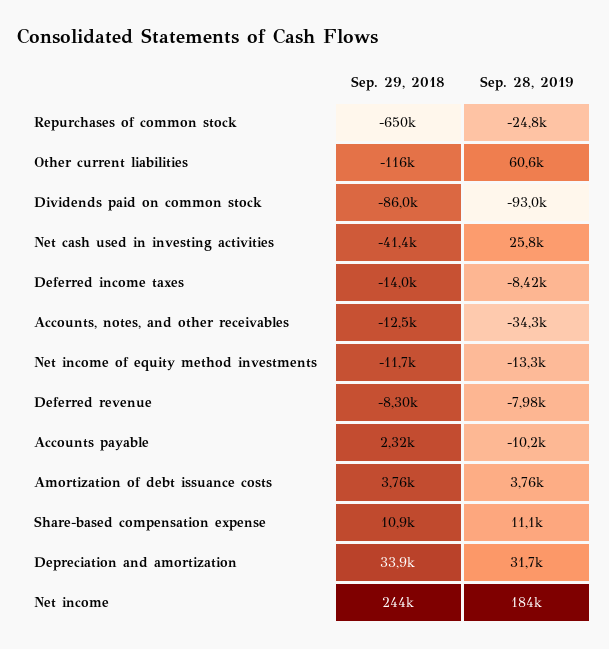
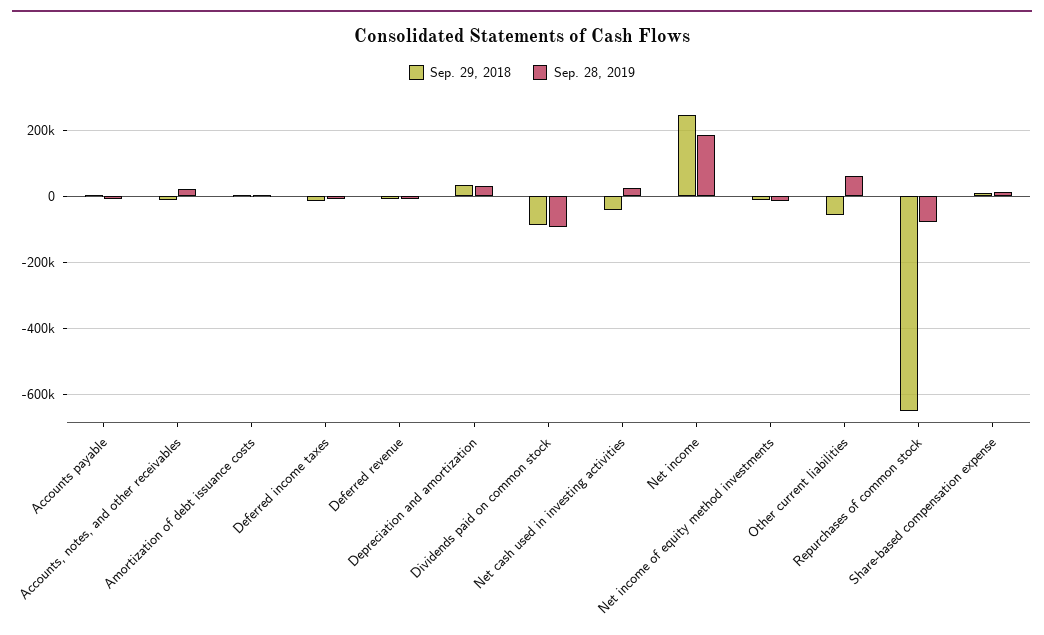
  {
    "Sep. 29, 2018": {
      "Repurchases of common stock": -650000,
-     "Other current liabilities": -116000,
+     "Other current liabilities": -60000,
      "Dividends paid on common stock": -86000,
      "Net cash used in investing activities": -41400,
      "Deferred income taxes": -14000,
      "Accounts, notes, and other receivables": -12500,
      "Net income of equity method investments": -11700,
      "Deferred revenue": -8300,
      "Accounts payable": 2320,
      "Amortization of debt issuance costs": 3760,
      "Share-based compensation expense": 10900,
      "Depreciation and amortization": 33900,
      "Net income": 244000
    },
    "Sep. 28, 2019": {
-     "Repurchases of common stock": -24800,
+     "Repurchases of common stock": -80000,
      "Other current liabilities": 60600,
      "Dividends paid on common stock": -93000,
      "Net cash used in investing activities": 25800,
      "Deferred income taxes": -8420,
-     "Accounts, notes, and other receivables": -34300,
+     "Accounts, notes, and other receivables": 20000,
      "Net income of equity method investments": -13300,
      "Deferred revenue": -7980,
      "Accounts payable": -10200,
      "Amortization of debt issuance costs": 3760,
      "Share-based compensation expense": 11100,
      "Depreciation and amortization": 31700,
      "Net income": 184000
    }
  }

